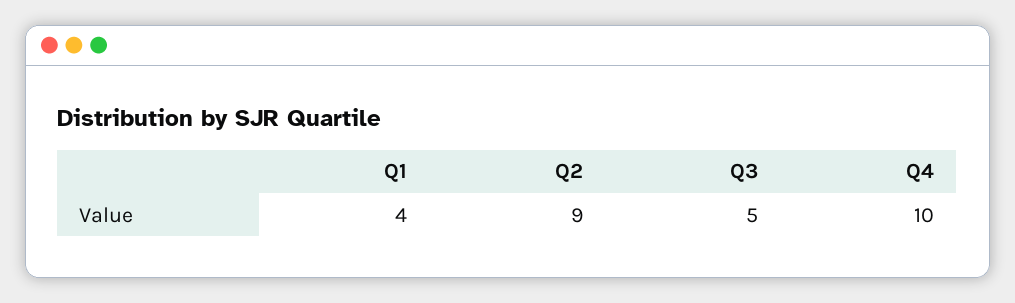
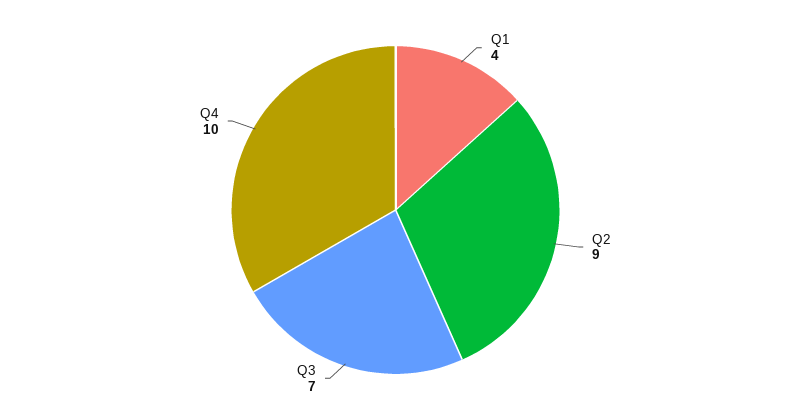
  {
    "Q1": 4,
    "Q2": 9,
-   "Q3": 5,
+   "Q3": 7,
    "Q4": 10
  }

